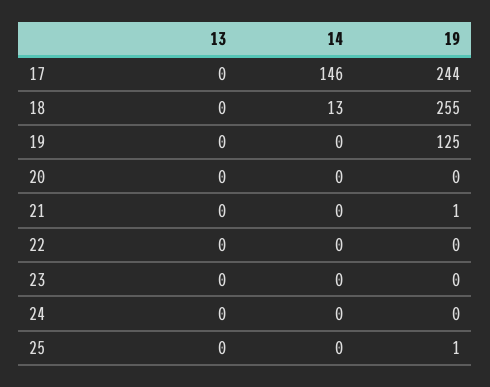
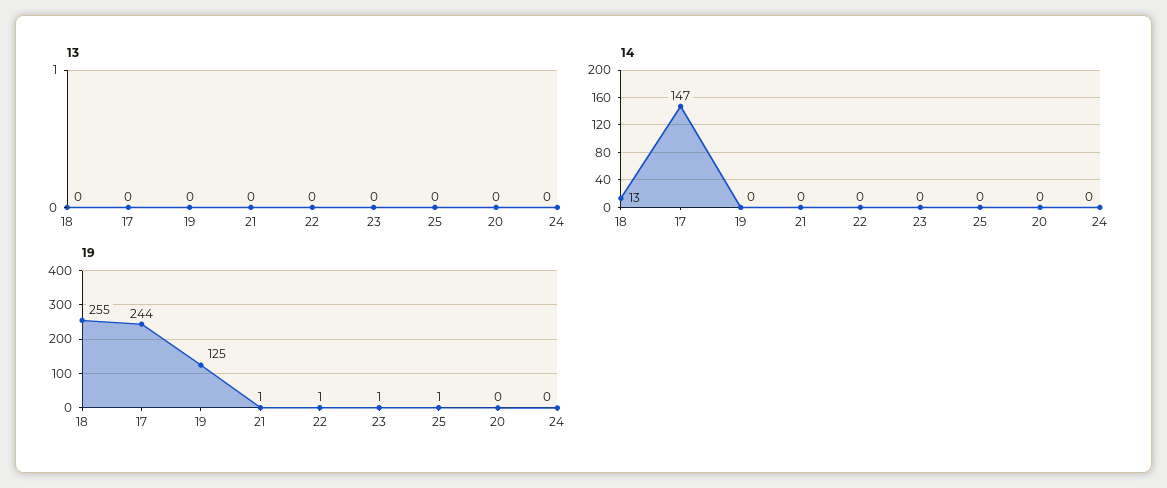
  {
    "13": {
      "17": 0,
      "18": 0,
      "19": 0,
      "20": 0,
      "21": 0,
      "22": 0,
      "23": 0,
      "24": 0,
      "25": 0
    },
    "14": {
-     "17": 146,
+     "17": 147,
      "18": 13,
      "19": 0,
      "20": 0,
      "21": 0,
      "22": 0,
      "23": 0,
      "24": 0,
      "25": 0
    },
    "19": {
      "17": 244,
      "18": 255,
      "19": 125,
      "20": 0,
      "21": 1,
-     "22": 0,
+     "22": 1,
-     "23": 0,
+     "23": 1,
      "24": 0,
      "25": 1
    }
  }

